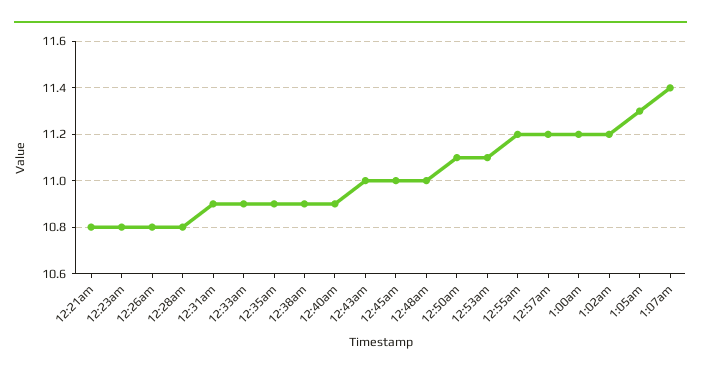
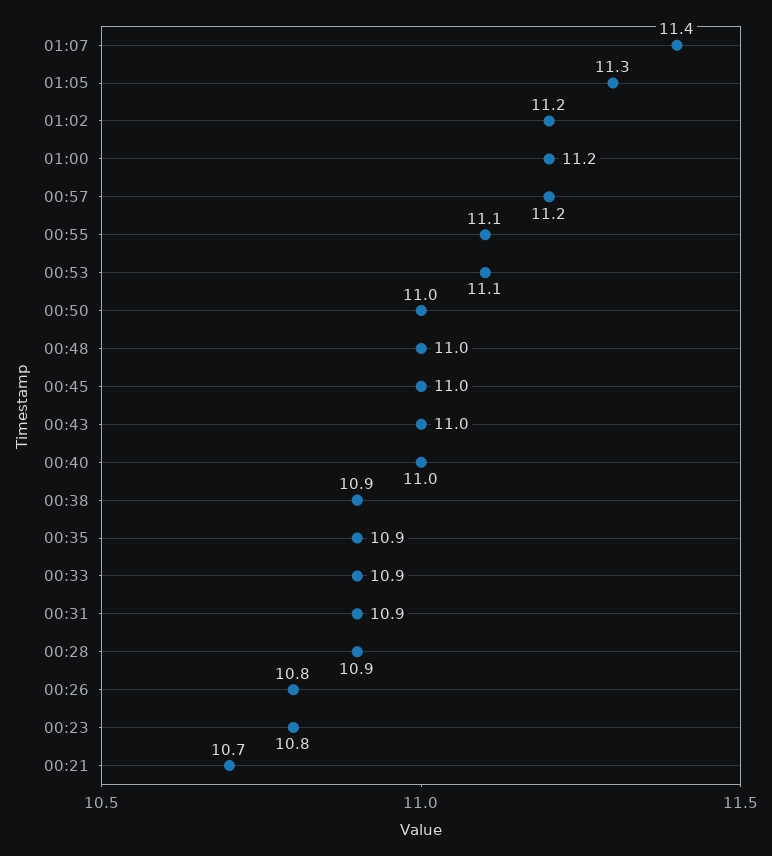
  {
-   "12:21am": 10.8,
+   "12:21am": 10.7,
    "12:23am": 10.8,
    "12:26am": 10.8,
-   "12:28am": 10.8,
+   "12:28am": 10.9,
    "12:31am": 10.9,
    "12:33am": 10.9,
    "12:35am": 10.9,
    "12:38am": 10.9,
-   "12:40am": 10.9,
+   "12:40am": 11,
    "12:43am": 11,
    "12:45am": 11,
    "12:48am": 11,
-   "12:50am": 11.1,
+   "12:50am": 11,
    "12:53am": 11.1,
-   "12:55am": 11.2,
+   "12:55am": 11.1,
    "12:57am": 11.2,
    "1:00am": 11.2,
    "1:02am": 11.2,
    "1:05am": 11.3,
    "1:07am": 11.4
  }

